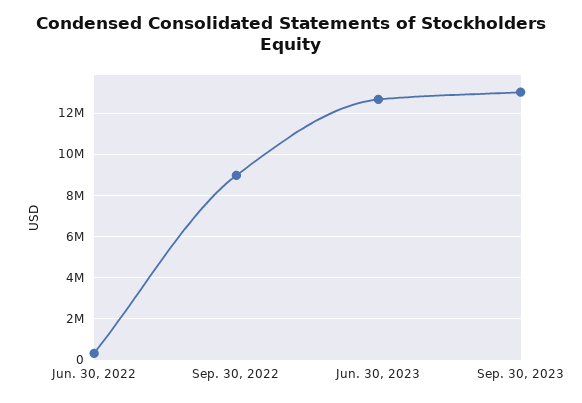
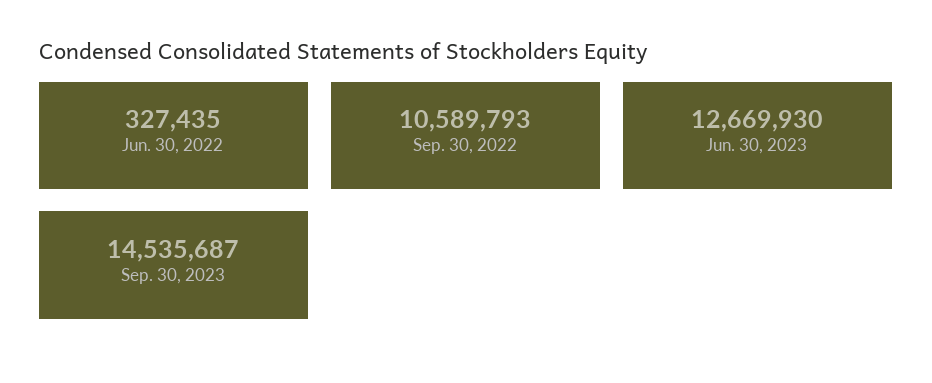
  {
    "Jun. 30, 2022": 327435,
-   "Sep. 30, 2022": 9000000,
+   "Sep. 30, 2022": 10589793,
    "Jun. 30, 2023": 12669930,
-   "Sep. 30, 2023": 13000000
+   "Sep. 30, 2023": 14535687
  }

